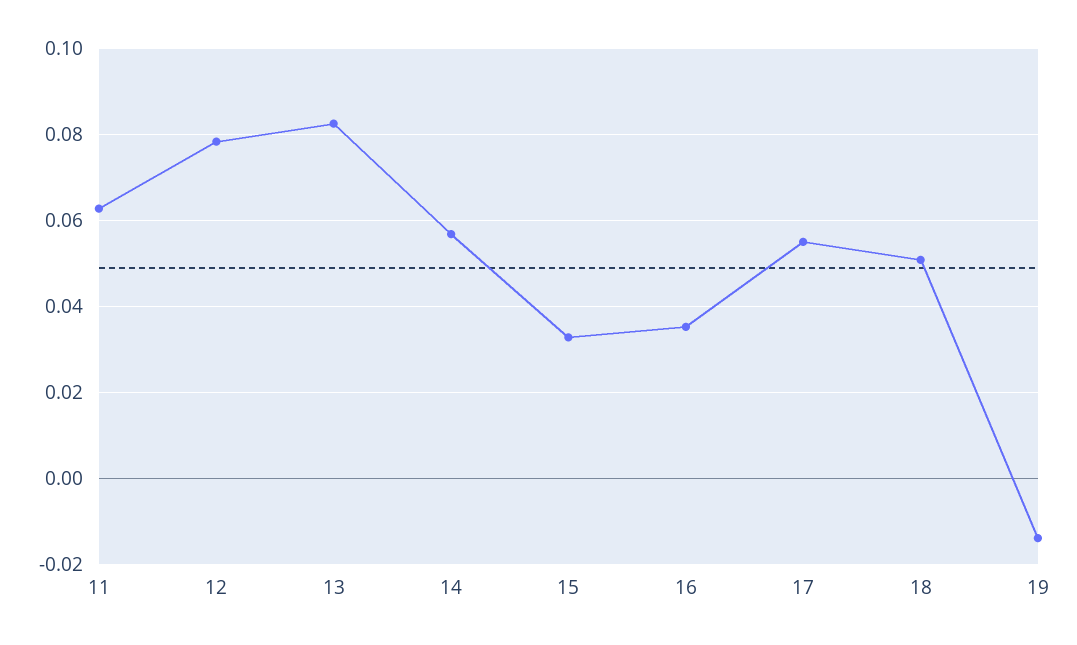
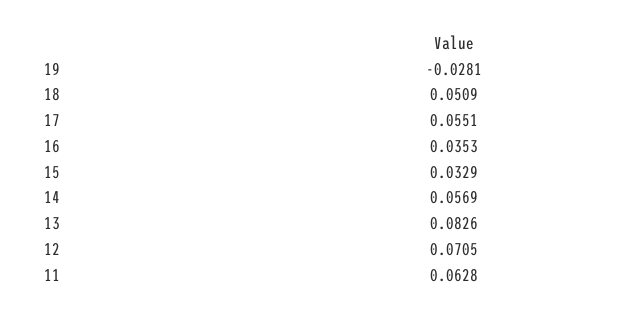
  {
    "11": 0.0628,
-   "12": 0.078,
+   "12": 0.0705,
    "13": 0.0826,
    "14": 0.0569,
    "15": 0.0329,
    "16": 0.0353,
    "17": 0.0551,
    "18": 0.0509,
-   "19": -0.014
+   "19": -0.0281
  }

